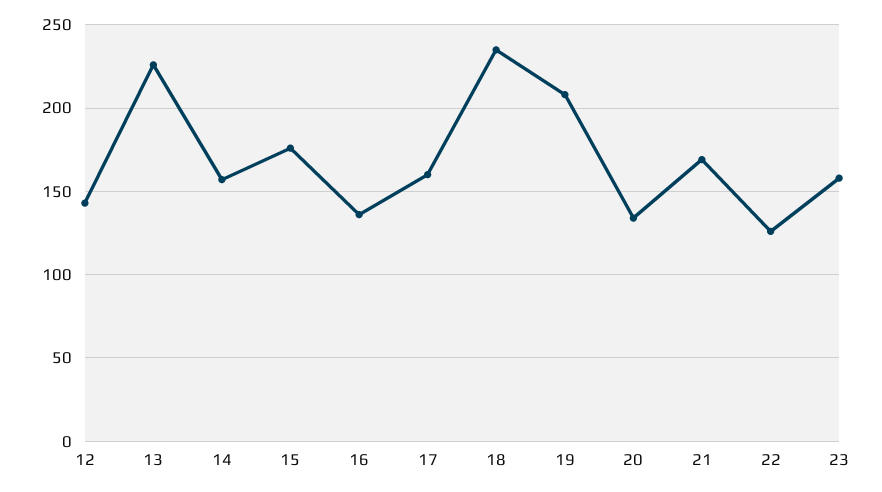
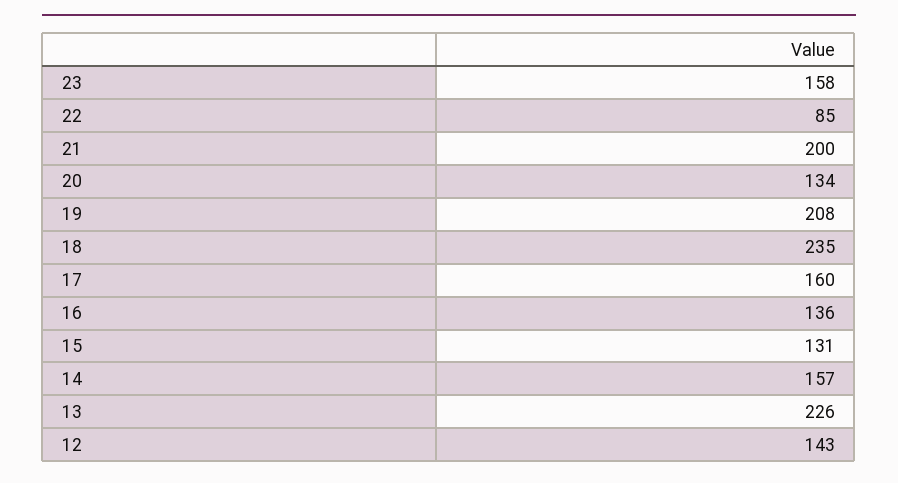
  {
    "12": 143,
    "13": 226,
    "14": 157,
-   "15": 175,
+   "15": 131,
    "16": 136,
    "17": 160,
    "18": 235,
    "19": 208,
    "20": 134,
-   "21": 170,
+   "21": 200,
-   "22": 125,
+   "22": 85,
    "23": 158
  }

